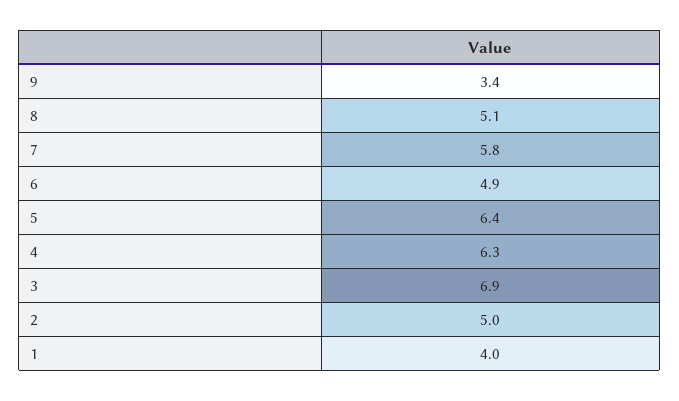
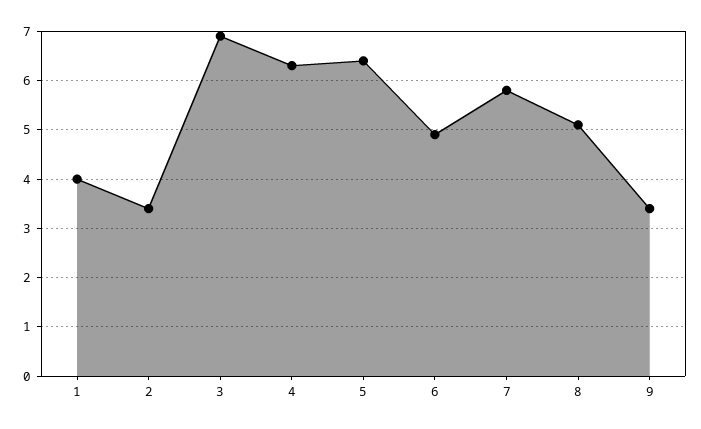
  {
    "9": 3.4,
    "8": 5.1,
    "7": 5.8,
    "6": 4.9,
    "5": 6.4,
    "4": 6.3,
    "3": 6.9,
-   "2": 5,
+   "2": 3.5,
    "1": 4
  }

